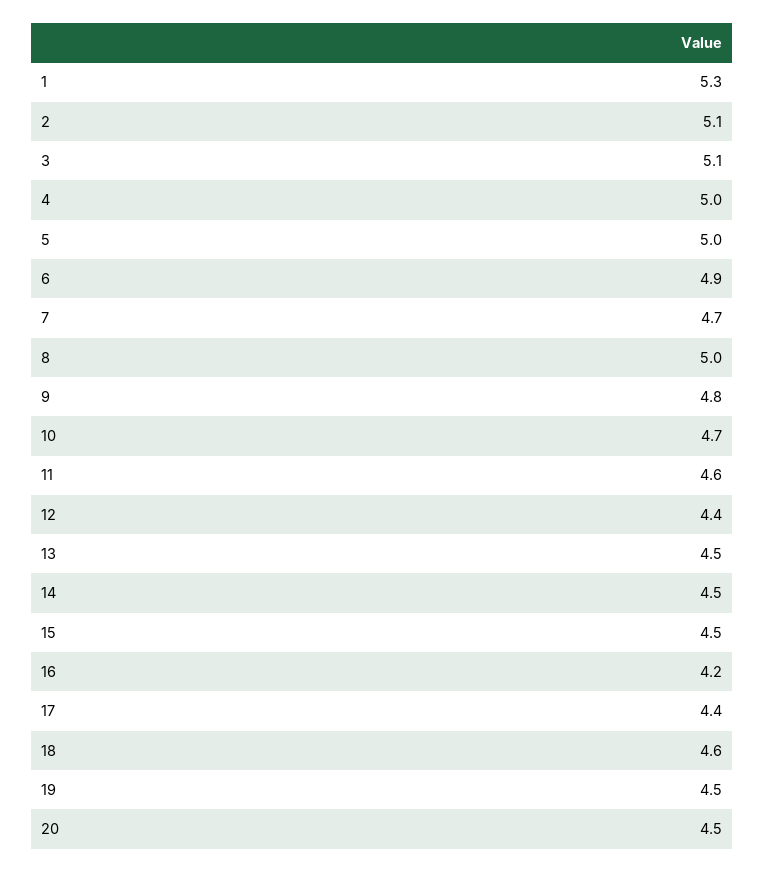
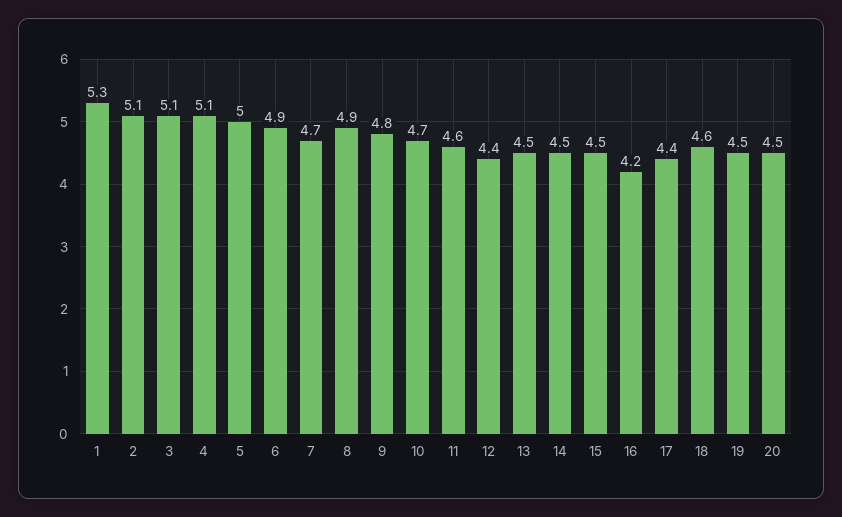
  {
    "1": 5.3,
    "2": 5.1,
    "3": 5.1,
-   "4": 5,
+   "4": 5.1,
    "5": 5,
    "6": 4.9,
    "7": 4.7,
-   "8": 5,
+   "8": 4.9,
    "9": 4.8,
    "10": 4.7,
    "11": 4.6,
    "12": 4.4,
    "13": 4.5,
    "14": 4.5,
    "15": 4.5,
    "16": 4.2,
    "17": 4.4,
    "18": 4.6,
    "19": 4.5,
    "20": 4.5
  }

